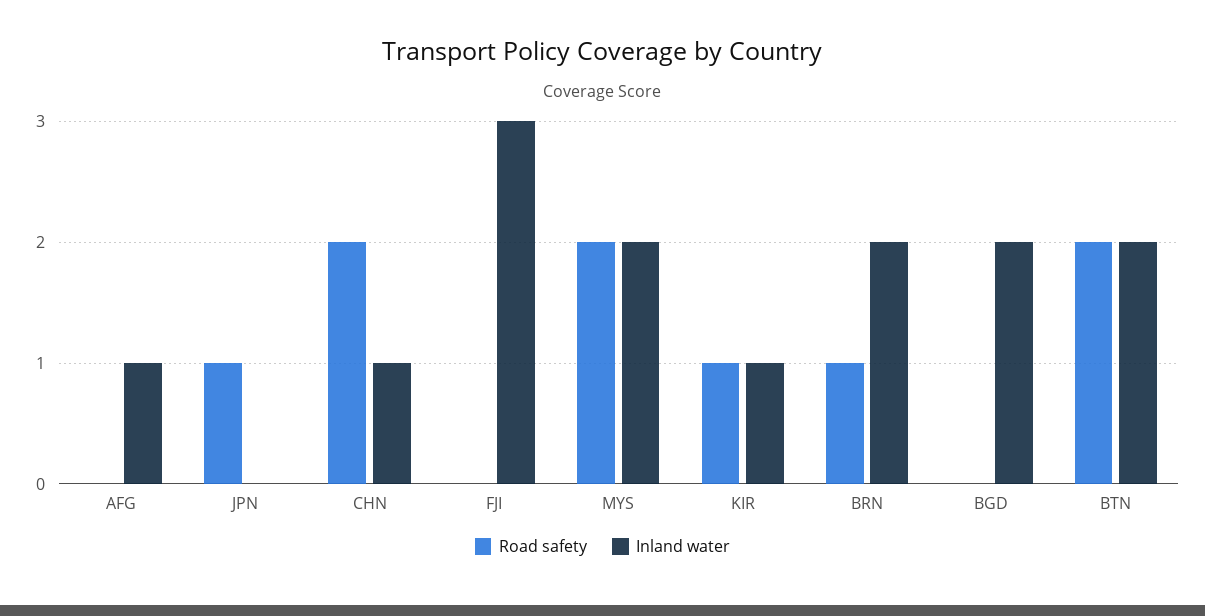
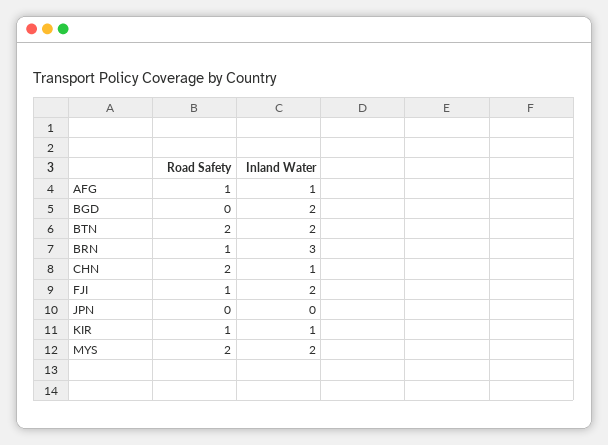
  {
    "Road safety": {
-     "AFG": 0,
+     "AFG": 1,
-     "JPN": 1,
+     "JPN": 0,
      "CHN": 2,
-     "FJI": 0,
+     "FJI": 1,
      "MYS": 2,
      "KIR": 1,
      "BRN": 1,
      "BGD": 0,
      "BTN": 2
    },
    "Inland water": {
      "AFG": 1,
      "JPN": 0,
      "CHN": 1,
-     "FJI": 3,
+     "FJI": 2,
      "MYS": 2,
      "KIR": 1,
-     "BRN": 2,
+     "BRN": 3,
      "BGD": 2,
      "BTN": 2
    }
  }

